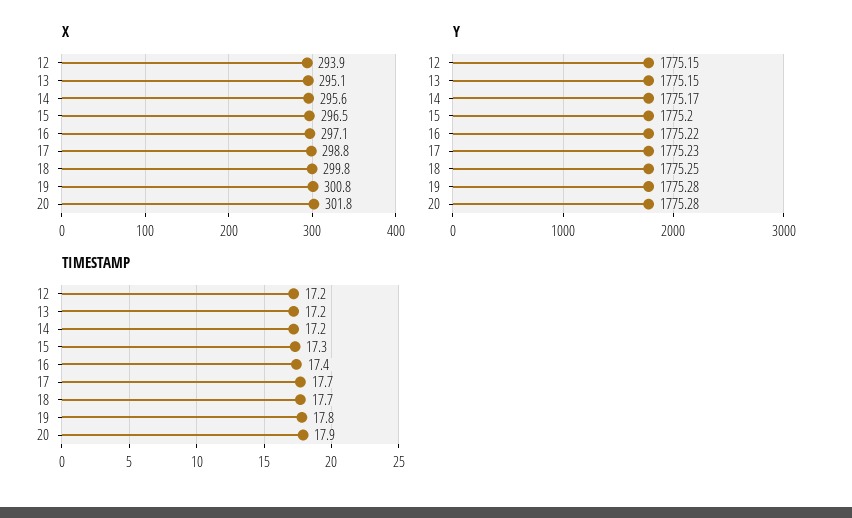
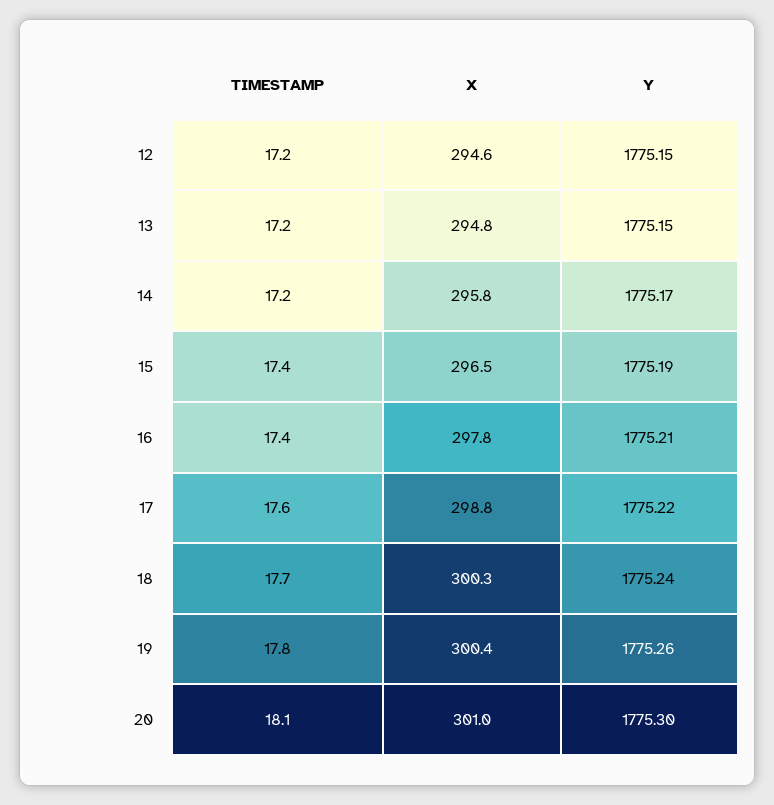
  {
    "X": {
-     "12": 293.9,
+     "12": 294.6,
-     "13": 295.1,
+     "13": 294.8,
-     "14": 295.6,
+     "14": 295.8,
      "15": 296.5,
-     "16": 297.1,
+     "16": 297.8,
      "17": 298.8,
-     "18": 299.8,
+     "18": 300.3,
-     "19": 300.8,
+     "19": 300.4,
-     "20": 301.8
+     "20": 301
    },
    "Y": {
      "12": 1775.15,
      "13": 1775.15,
      "14": 1775.17,
-     "15": 1775.2,
+     "15": 1775.19,
-     "16": 1775.22,
+     "16": 1775.21,
-     "17": 1775.23,
+     "17": 1775.22,
-     "18": 1775.25,
+     "18": 1775.24,
-     "19": 1775.28,
+     "19": 1775.26,
-     "20": 1775.28
+     "20": 1775.3
    },
    "TIMESTAMP": {
      "12": 17.2,
      "13": 17.2,
      "14": 17.2,
-     "15": 17.3,
+     "15": 17.4,
      "16": 17.4,
-     "17": 17.7,
+     "17": 17.6,
      "18": 17.7,
      "19": 17.8,
-     "20": 17.9
+     "20": 18.1
    }
  }

